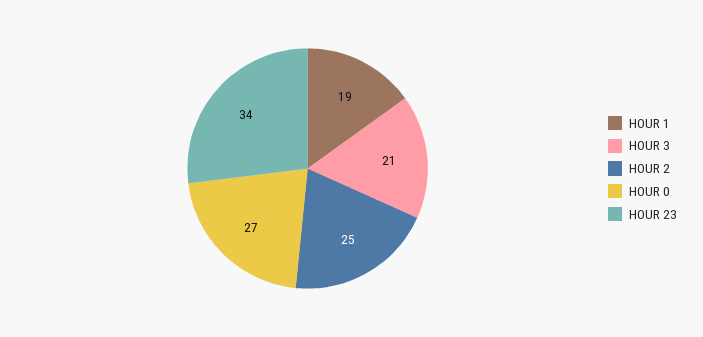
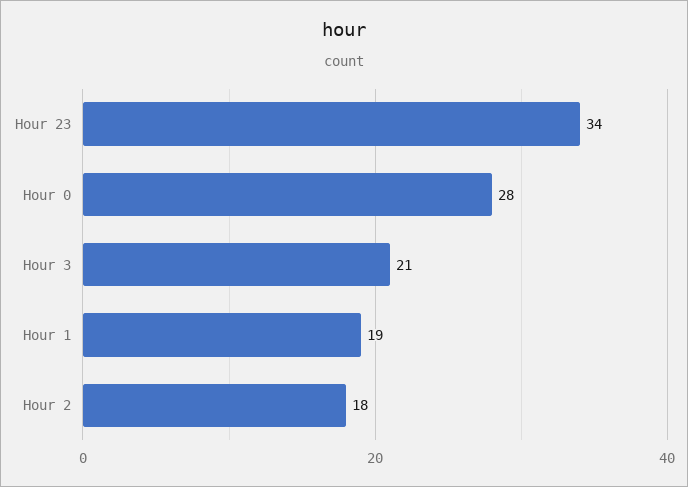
  {
    "HOUR 1": 19,
    "HOUR 3": 21,
-   "HOUR 2": 25,
+   "HOUR 2": 18,
-   "HOUR 0": 27,
+   "HOUR 0": 28,
    "HOUR 23": 34
  }

